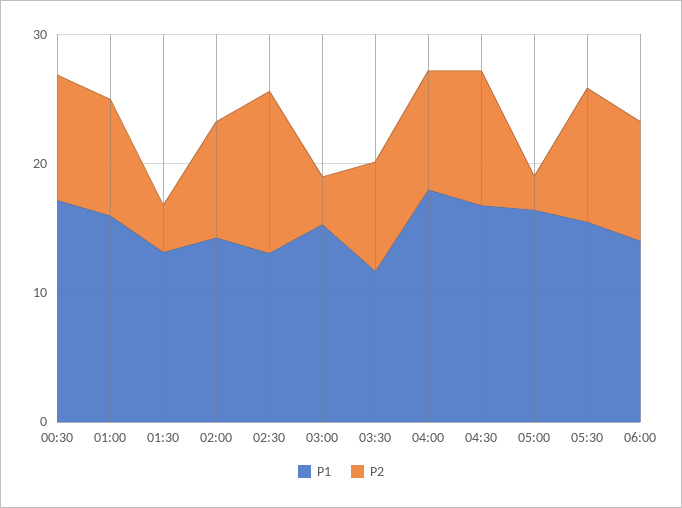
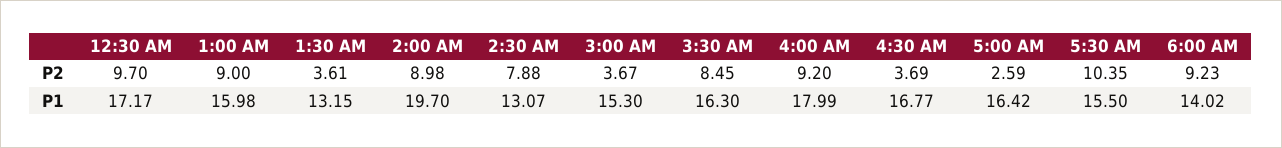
  {
    "P1": {
      "00:30": 17.17,
      "01:00": 15.98,
      "01:30": 13.15,
-     "02:00": 14,
+     "02:00": 19.7,
      "02:30": 13.07,
      "03:00": 15.3,
-     "03:30": 12,
+     "03:30": 16.3,
      "04:00": 17.99,
      "04:30": 16.77,
      "05:00": 16.42,
      "05:30": 15.5,
      "06:00": 14.02
    },
    "P2": {
      "00:30": 9.7,
      "01:00": 9,
      "01:30": 3.61,
      "02:00": 8.98,
-     "02:30": 12,
+     "02:30": 7.88,
      "03:00": 3.67,
      "03:30": 8.45,
      "04:00": 9.2,
-     "04:30": 10,
+     "04:30": 3.69,
      "05:00": 2.59,
      "05:30": 10.35,
      "06:00": 9.23
    }
  }

